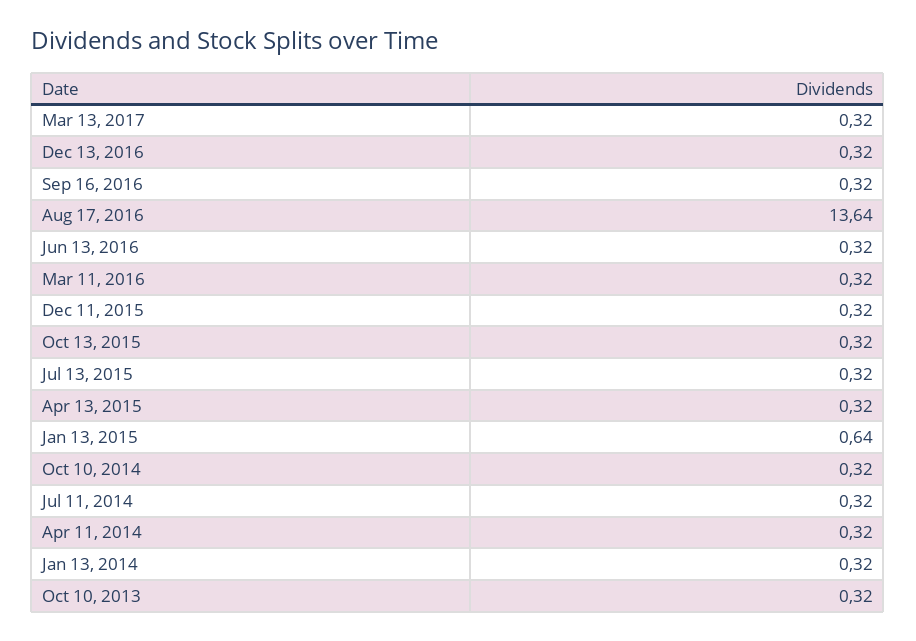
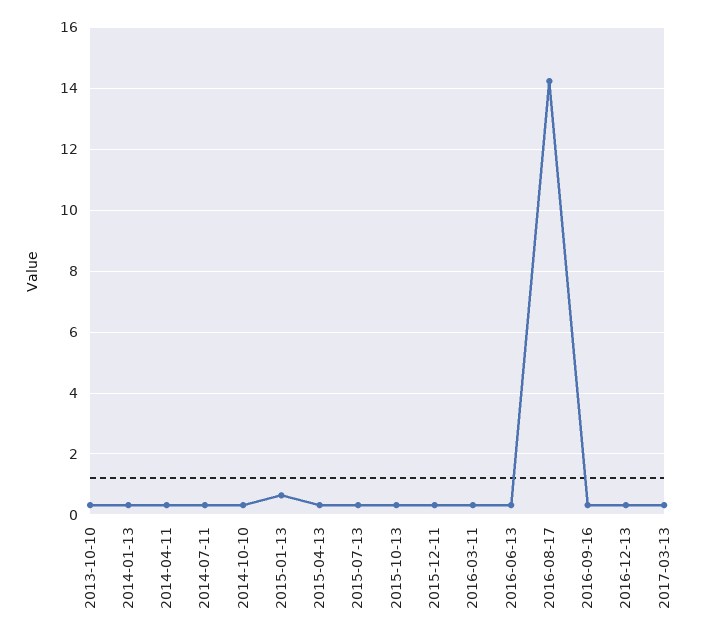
  {
    "Mar 13, 2017": 0.32,
    "Dec 13, 2016": 0.32,
    "Sep 16, 2016": 0.32,
-   "Aug 17, 2016": 13.64,
+   "Aug 17, 2016": 14.2,
    "Jun 13, 2016": 0.32,
    "Mar 11, 2016": 0.32,
    "Dec 11, 2015": 0.32,
    "Oct 13, 2015": 0.32,
    "Jul 13, 2015": 0.32,
    "Apr 13, 2015": 0.32,
    "Jan 13, 2015": 0.64,
    "Oct 10, 2014": 0.32,
    "Jul 11, 2014": 0.32,
    "Apr 11, 2014": 0.32,
    "Jan 13, 2014": 0.32,
    "Oct 10, 2013": 0.32
  }

